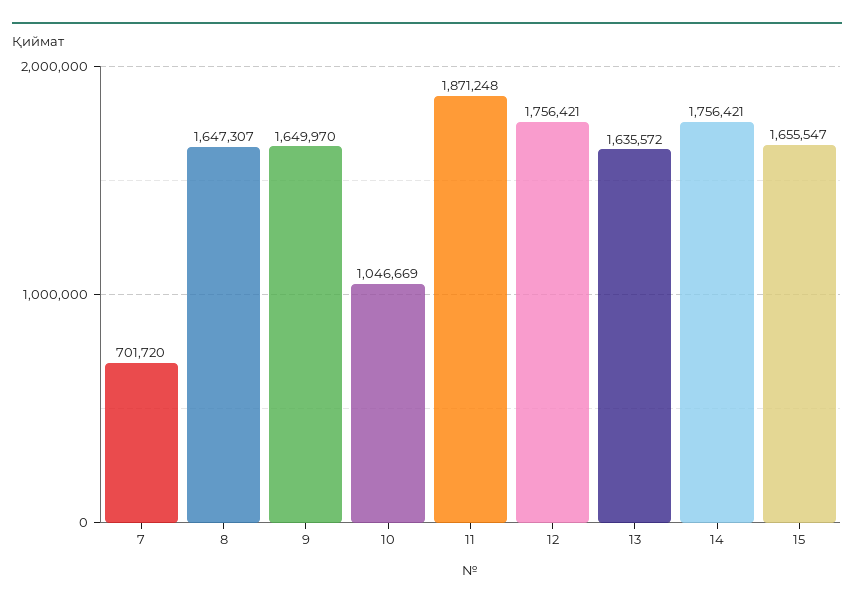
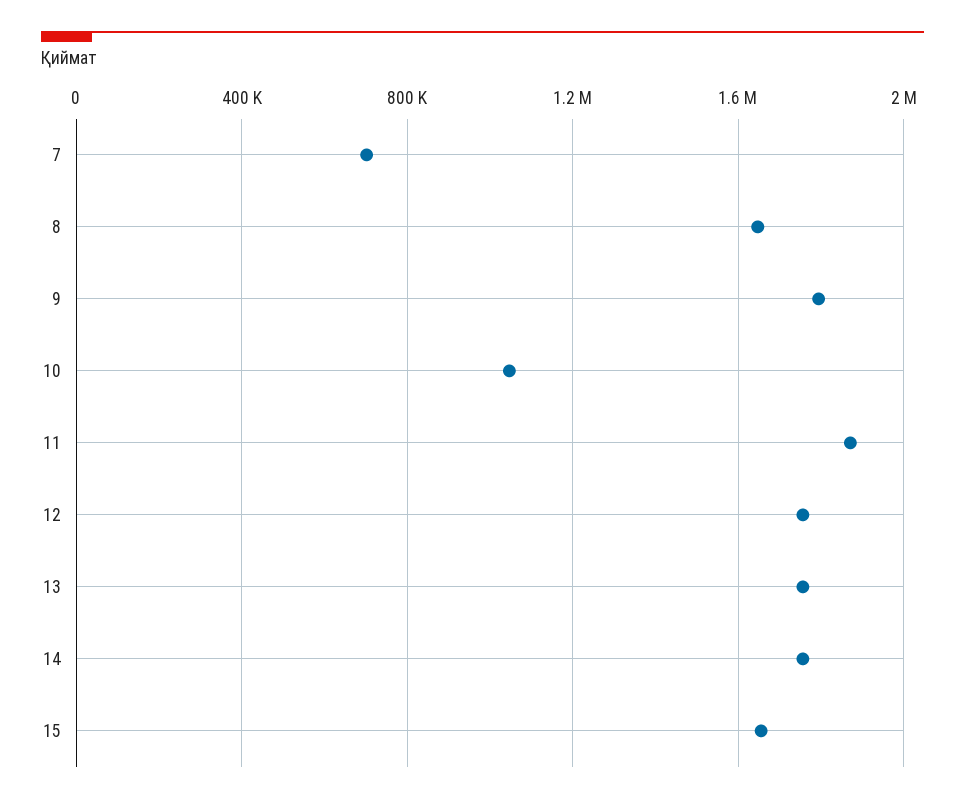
  {
    "7": 701720,
    "8": 1647307,
-   "9": 1649970,
+   "9": 1800000,
    "10": 1046669,
    "11": 1871248,
    "12": 1756421,
-   "13": 1635572,
+   "13": 1750000,
    "14": 1756421,
    "15": 1655547
  }

